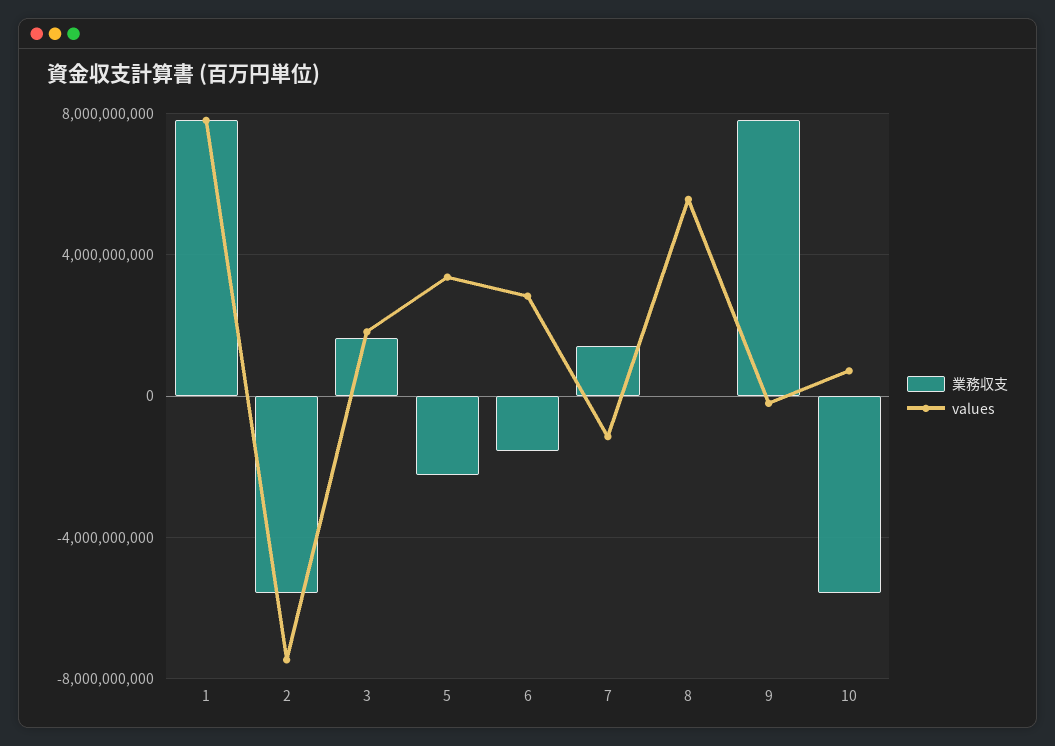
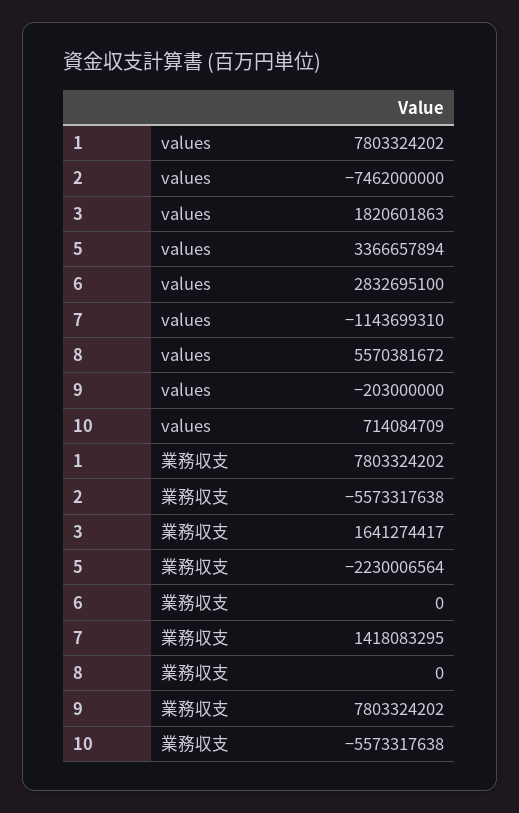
  {
    "業務収支": {
      "1": 7803324202,
      "2": -5573317638,
      "3": 1641274417,
      "5": -2230006564,
-     "6": -1500000000,
+     "6": 0,
      "7": 1418083295,
      "8": 0,
      "9": 7803324202,
      "10": -5573317638
    },
    "values": {
      "1": 7803324202,
      "2": -7462000000,
      "3": 1820601863,
      "5": 3366657894,
      "6": 2832695100,
      "7": -1143699310,
      "8": 5570381672,
      "9": -203000000,
      "10": 714084709
    }
  }

